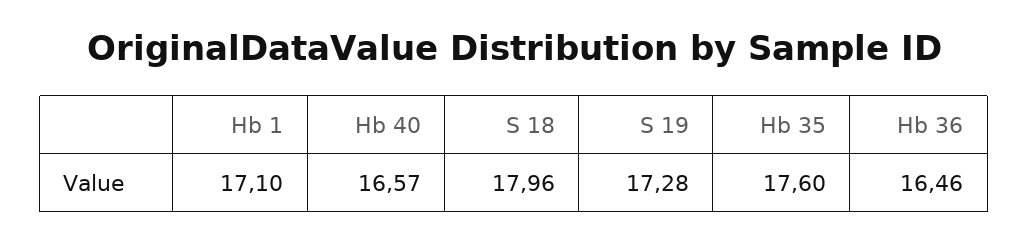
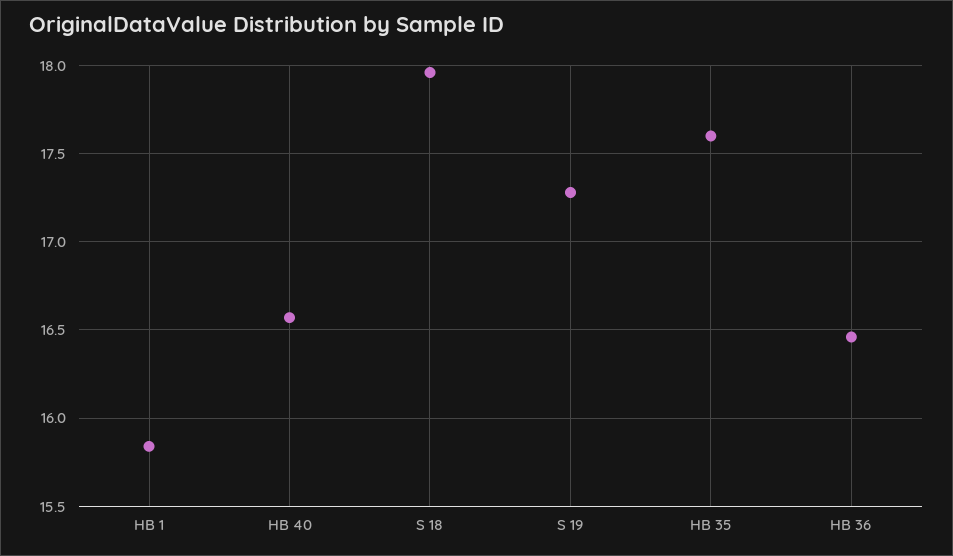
  {
-   "Hb 1": 17.1,
+   "Hb 1": 15.85,
    "Hb 40": 16.57,
    "S 18": 17.96,
    "S 19": 17.28,
    "Hb 35": 17.6,
    "Hb 36": 16.46
  }

